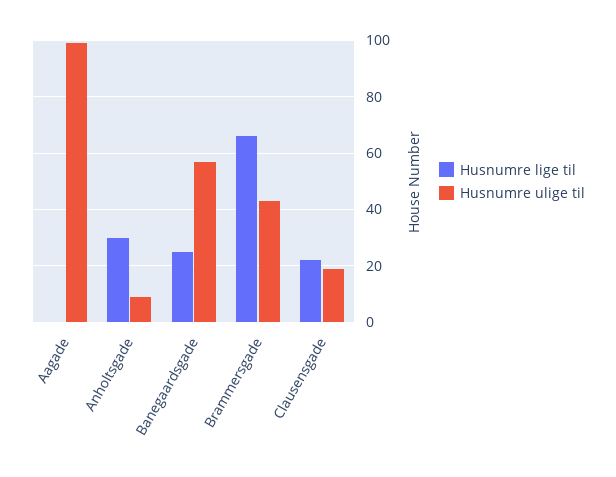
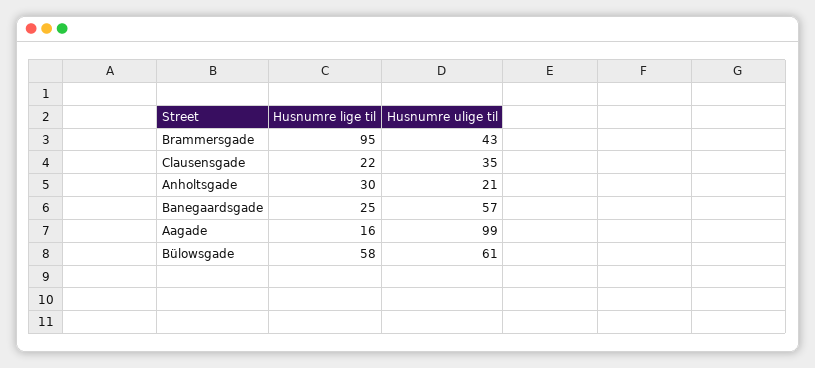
  {
    "Husnumre lige til": {
-     "Aagade": 0,
+     "Aagade": 16,
      "Anholtsgade": 30,
      "Banegaardsgade": 25,
-     "Brammersgade": 65,
+     "Brammersgade": 95,
-     "Clausensgade": 22
+     "Clausensgade": 22,
+     "Bülowsgade": 58
    },
    "Husnumre ulige til": {
      "Aagade": 99,
-     "Anholtsgade": 10,
+     "Anholtsgade": 21,
      "Banegaardsgade": 57,
      "Brammersgade": 43,
-     "Clausensgade": 20
+     "Clausensgade": 35,
+     "Bülowsgade": 61
    }
  }

